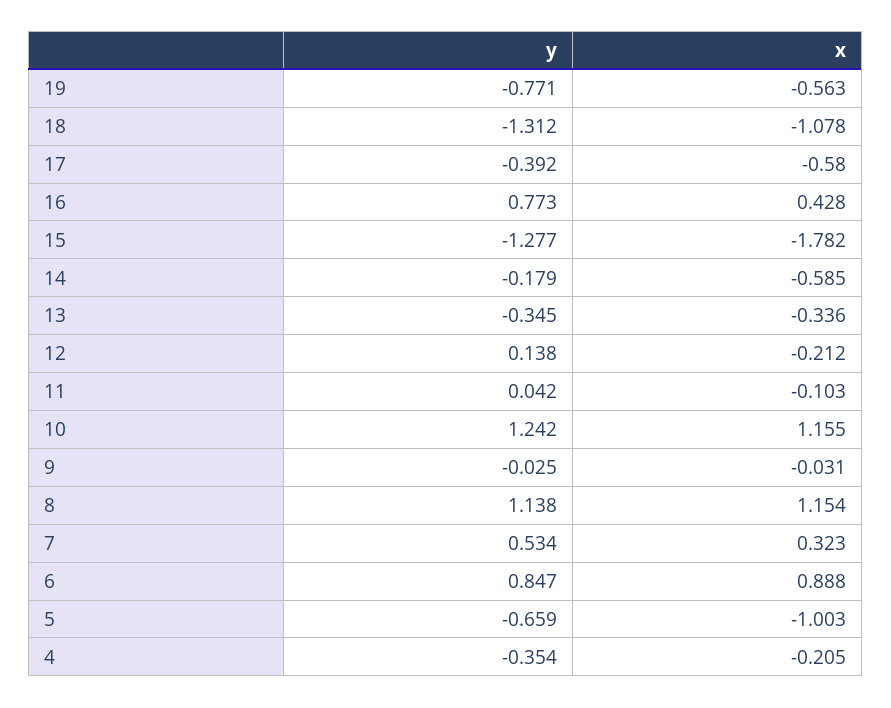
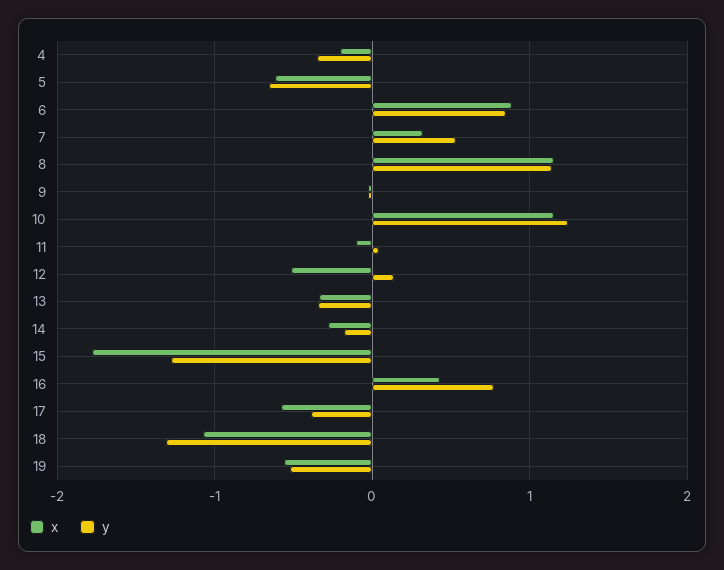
  {
    "y": {
-     "19": -0.771,
+     "19": -0.5,
      "18": -1.312,
      "17": -0.392,
      "16": 0.773,
      "15": -1.277,
      "14": -0.179,
      "13": -0.345,
      "12": 0.138,
      "11": 0.042,
      "10": 1.242,
      "9": -0.025,
      "8": 1.138,
      "7": 0.534,
      "6": 0.847,
      "5": -0.659,
      "4": -0.354
    },
    "x": {
      "19": -0.563,
      "18": -1.078,
      "17": -0.58,
      "16": 0.428,
      "15": -1.782,
-     "14": -0.585,
+     "14": -0.3,
      "13": -0.336,
-     "12": -0.212,
+     "12": -0.5,
      "11": -0.103,
      "10": 1.155,
      "9": -0.031,
      "8": 1.154,
      "7": 0.323,
      "6": 0.888,
-     "5": -1.003,
+     "5": -0.6,
      "4": -0.205
    }
  }

